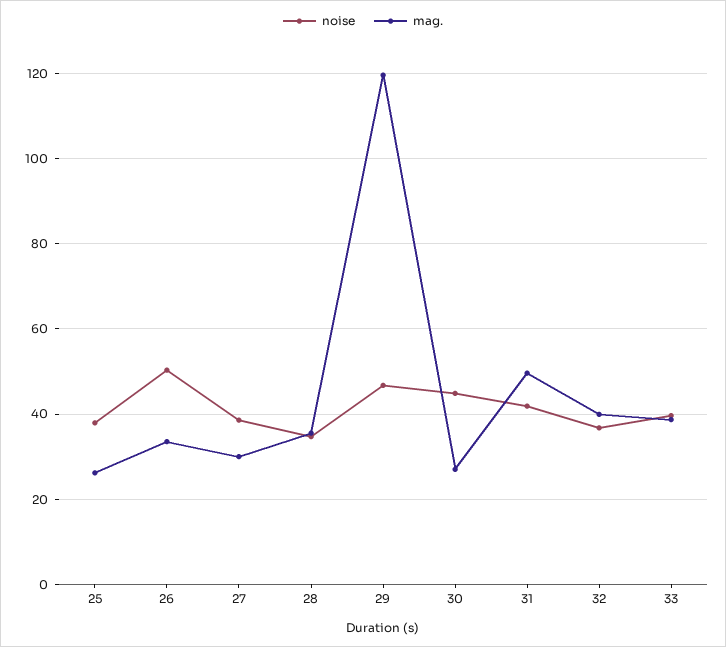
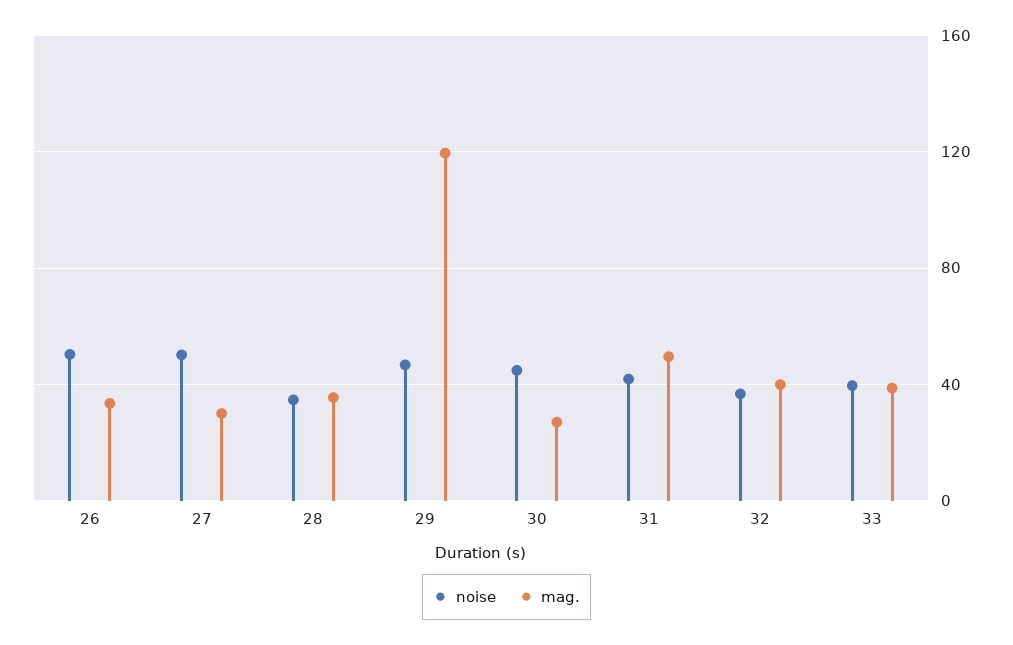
  {
    "noise": {
-     "25": 38,
      "26": 50,
-     "27": 38,
+     "27": 50,
      "28": 34,
      "29": 46,
      "30": 44,
      "31": 42,
      "32": 36,
      "33": 40
    },
    "mag.": {
-     "25": 26,
      "26": 34,
      "27": 30,
      "28": 36,
      "29": 120,
      "30": 28,
      "31": 50,
      "32": 40,
      "33": 38
    }
  }

